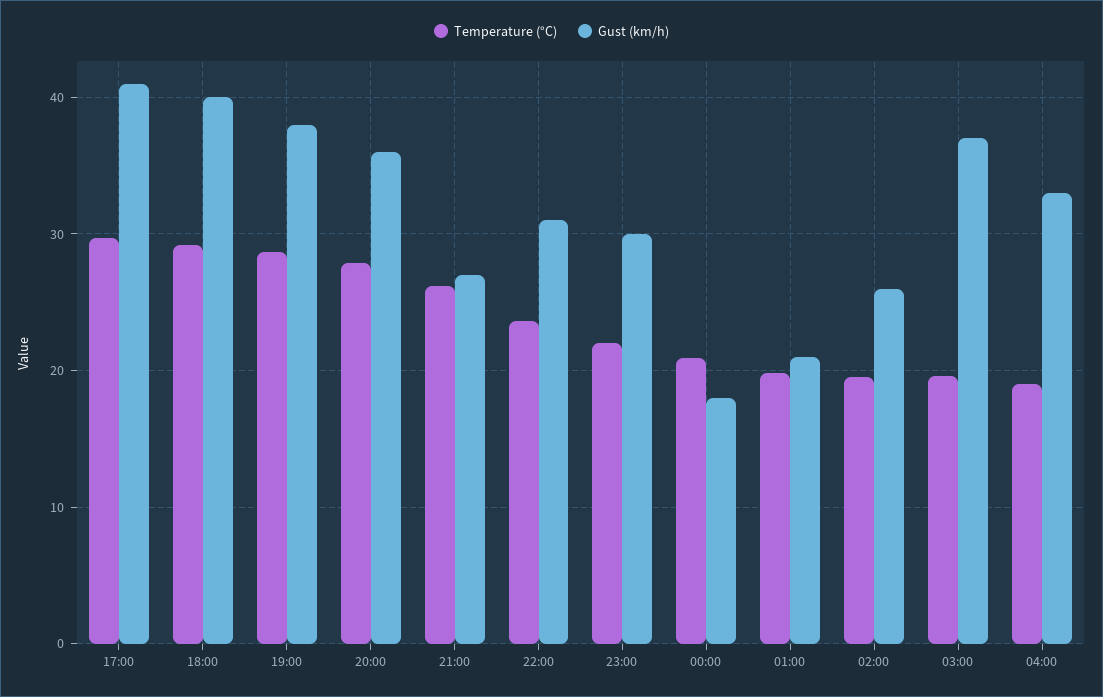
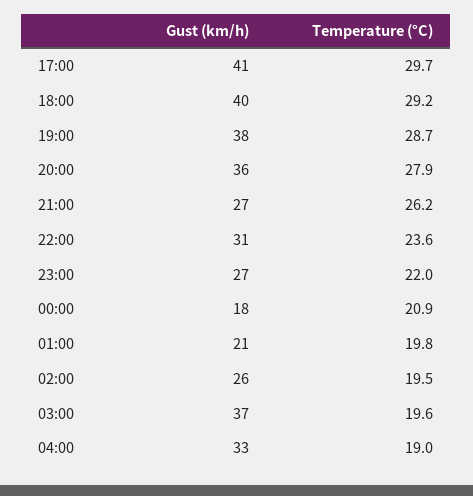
  {
    "Temperature (°C)": {
      "17:00": 29.7,
      "18:00": 29.2,
      "19:00": 28.7,
      "20:00": 27.9,
      "21:00": 26.2,
      "22:00": 23.6,
      "23:00": 22,
      "00:00": 20.9,
      "01:00": 19.8,
      "02:00": 19.5,
      "03:00": 19.6,
      "04:00": 19
    },
    "Gust (km/h)": {
      "17:00": 41,
      "18:00": 40,
      "19:00": 38,
      "20:00": 36,
      "21:00": 27,
      "22:00": 31,
-     "23:00": 30,
+     "23:00": 27,
      "00:00": 18,
      "01:00": 21,
      "02:00": 26,
      "03:00": 37,
      "04:00": 33
    }
  }

